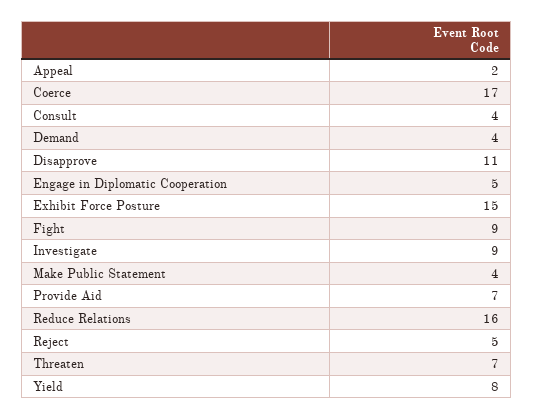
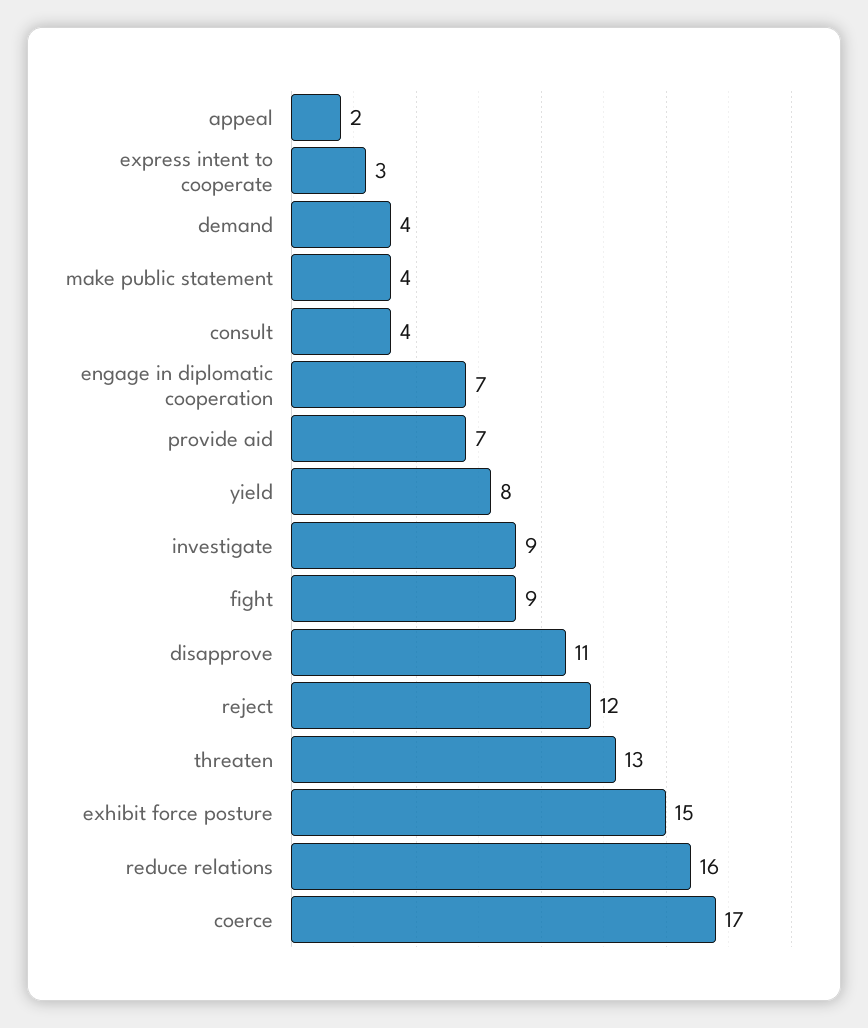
  {
    "Appeal": 2,
    "Coerce": 17,
    "Consult": 4,
    "Demand": 4,
    "Disapprove": 11,
-   "Engage in Diplomatic Cooperation": 5,
+   "Engage in Diplomatic Cooperation": 7,
    "Exhibit Force Posture": 15,
    "Fight": 9,
    "Investigate": 9,
    "Make Public Statement": 4,
    "Provide Aid": 7,
    "Reduce Relations": 16,
-   "Reject": 5,
+   "Reject": 12,
-   "Threaten": 7,
+   "Threaten": 13,
-   "Yield": 8
+   "Yield": 8,
+   "express intent to cooperate": 3
  }

